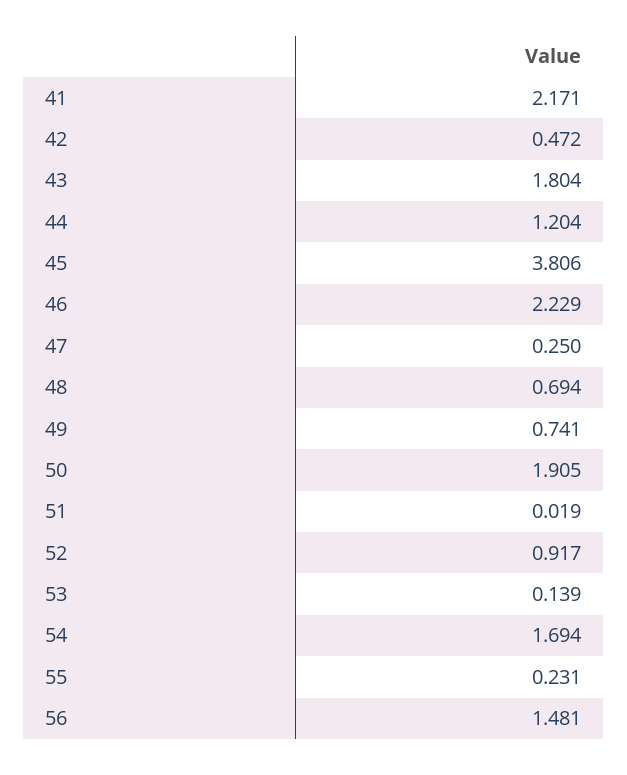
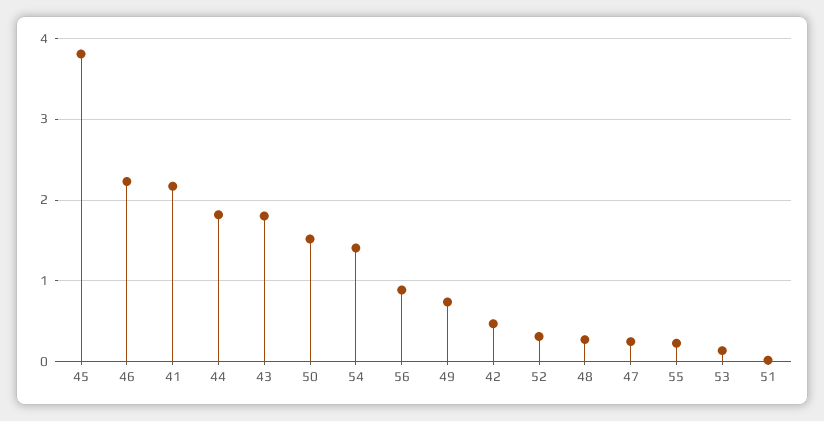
  {
    "41": 2.171,
    "42": 0.472,
    "43": 1.804,
-   "44": 1.204,
+   "44": 1.8,
    "45": 3.806,
    "46": 2.229,
    "47": 0.25,
-   "48": 0.694,
+   "48": 0.3,
    "49": 0.741,
-   "50": 1.905,
+   "50": 1.5,
    "51": 0.019,
-   "52": 0.917,
+   "52": 0.3,
    "53": 0.139,
-   "54": 1.694,
+   "54": 1.4,
    "55": 0.231,
-   "56": 1.481
+   "56": 0.9
  }

